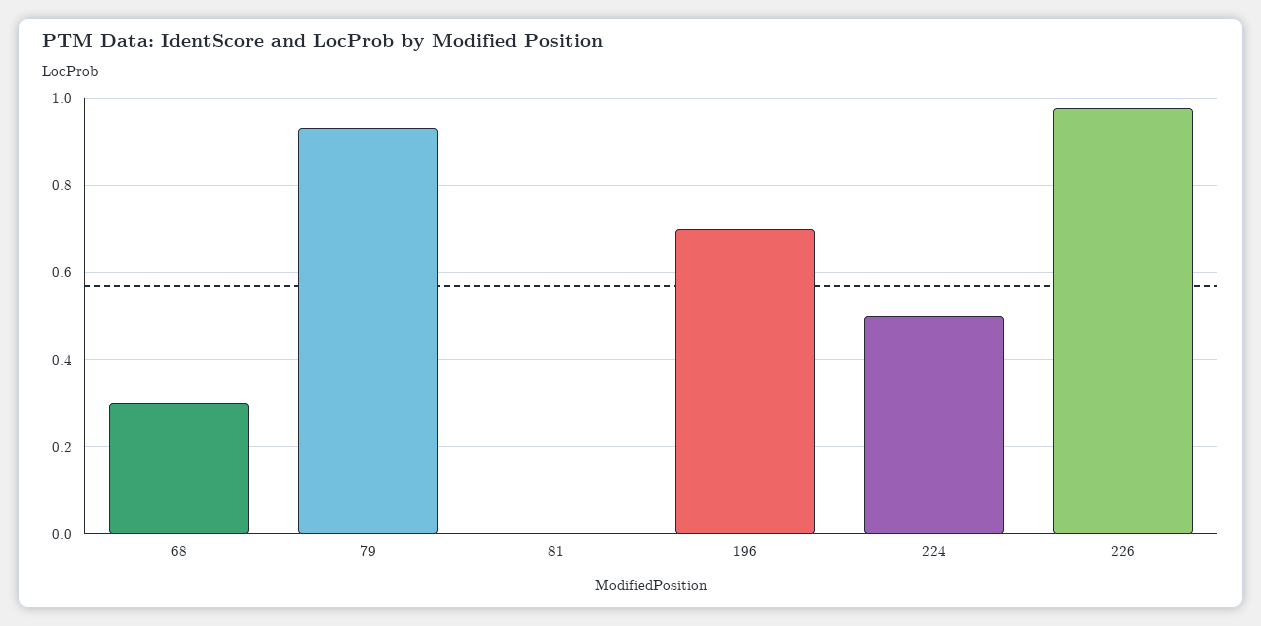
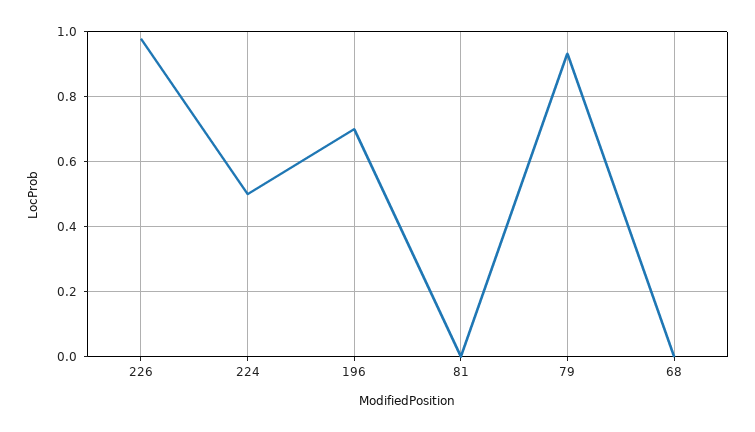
  {
-   "68": 0.3,
+   "68": 0,
    "79": 0.94,
    "81": 0,
    "196": 0.7,
    "224": 0.5,
    "226": 0.98
  }

